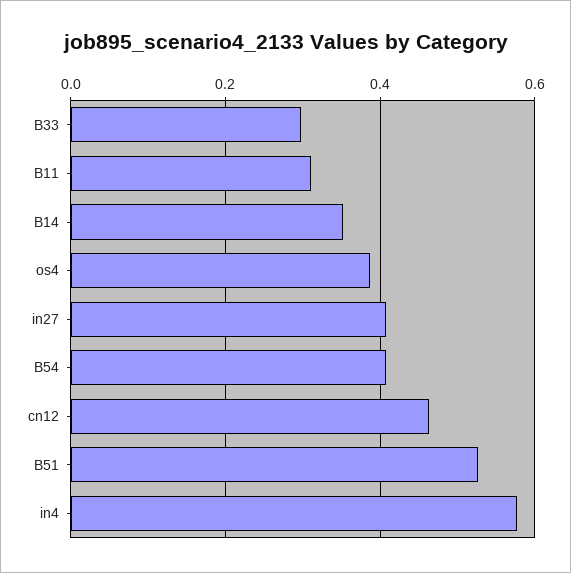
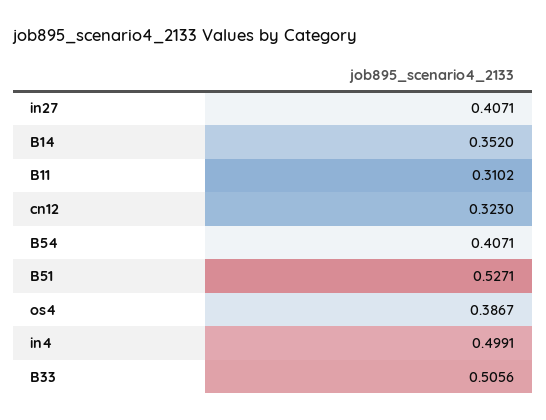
  {
-   "B33": 0.3,
+   "B33": 0.5056,
    "B11": 0.3102,
    "B14": 0.352,
    "os4": 0.3867,
    "in27": 0.4071,
    "B54": 0.4071,
-   "cn12": 0.46,
+   "cn12": 0.323,
    "B51": 0.5271,
-   "in4": 0.58
+   "in4": 0.4991
  }

